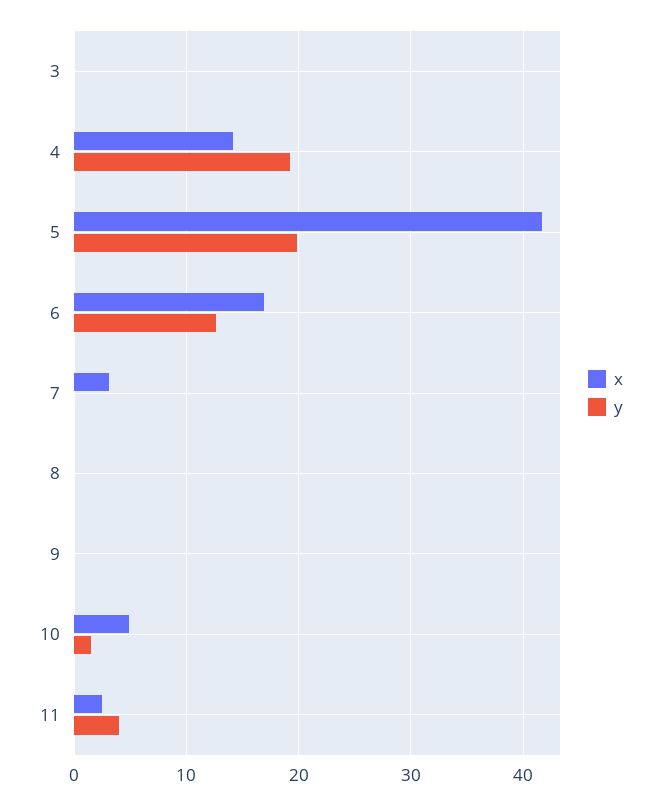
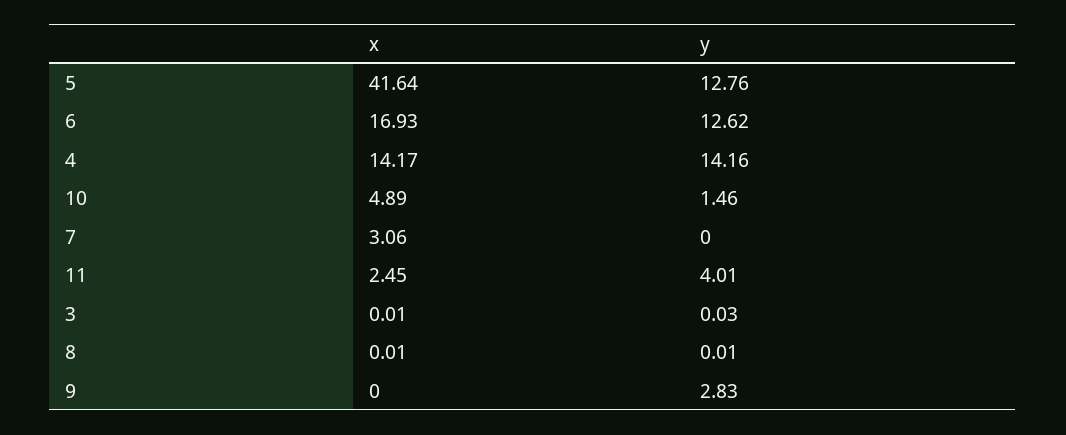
  {
    "x": {
      "3": 0.01,
      "4": 14.17,
      "5": 41.64,
      "6": 16.93,
      "7": 3.06,
      "8": 0.01,
      "9": 0,
      "10": 4.89,
      "11": 2.45
    },
    "y": {
      "3": 0.03,
-     "4": 19,
+     "4": 14.16,
-     "5": 20,
+     "5": 12.76,
      "6": 12.62,
      "7": 0,
      "8": 0.01,
-     "9": 0,
+     "9": 2.83,
      "10": 1.46,
      "11": 4.01
    }
  }

